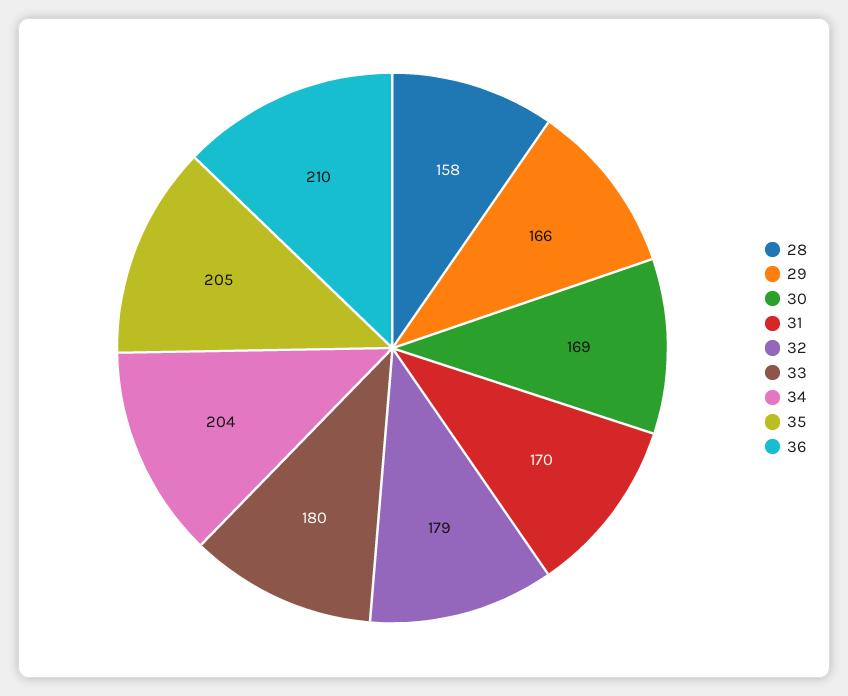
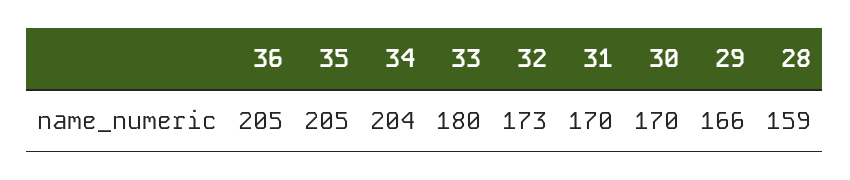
  {
-   "28": 158,
+   "28": 159,
    "29": 166,
-   "30": 169,
+   "30": 170,
    "31": 170,
-   "32": 179,
+   "32": 173,
    "33": 180,
    "34": 204,
    "35": 205,
-   "36": 210
+   "36": 205
  }

